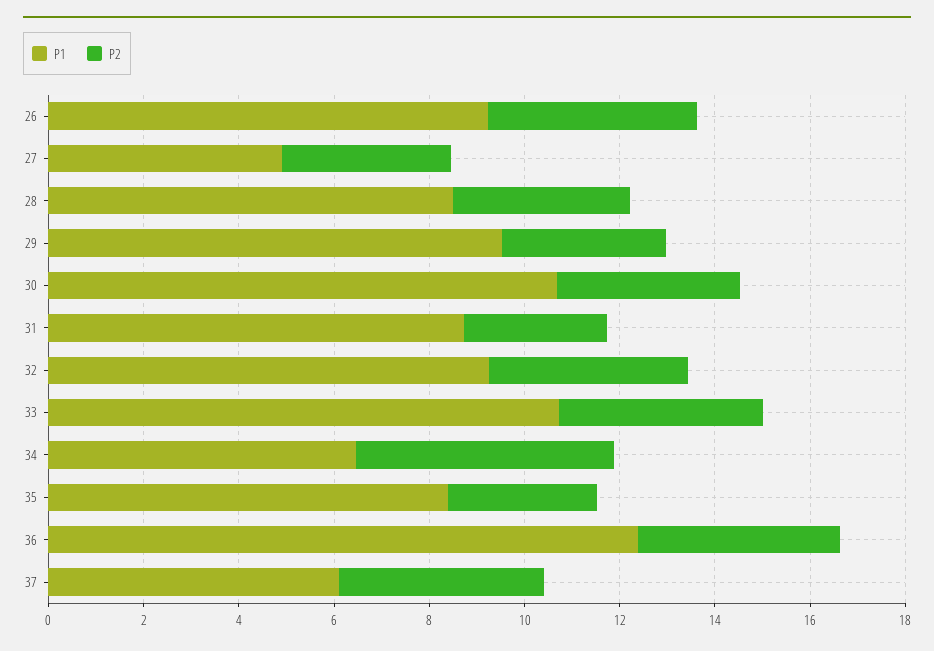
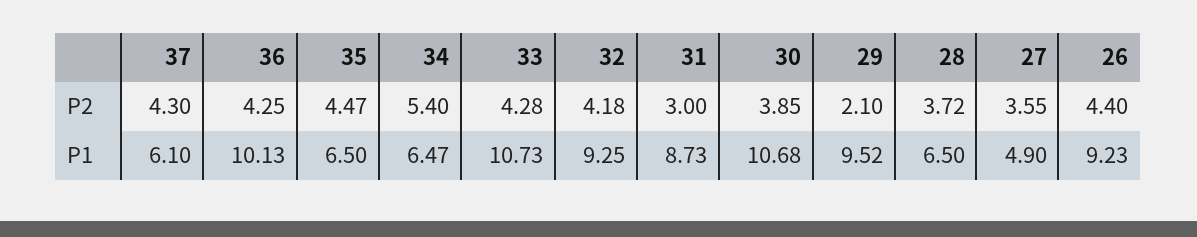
  {
    "P1": {
      "26": 9.23,
      "27": 4.9,
-     "28": 8.5,
+     "28": 6.5,
      "29": 9.52,
      "30": 10.68,
      "31": 8.73,
      "32": 9.25,
      "33": 10.73,
      "34": 6.47,
-     "35": 8.5,
+     "35": 6.5,
-     "36": 12.5,
+     "36": 10.13,
      "37": 6.1
    },
    "P2": {
      "26": 4.4,
      "27": 3.55,
      "28": 3.72,
-     "29": 3.5,
+     "29": 2.1,
      "30": 3.85,
      "31": 3,
      "32": 4.18,
      "33": 4.28,
      "34": 5.4,
-     "35": 3,
+     "35": 4.47,
      "36": 4.25,
      "37": 4.3
    }
  }

